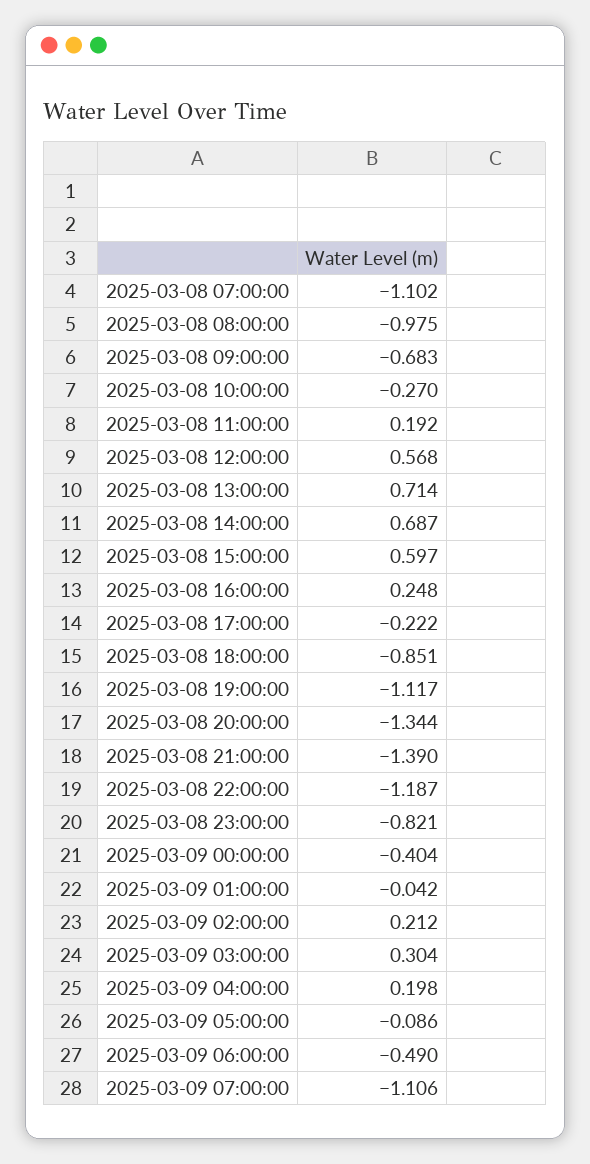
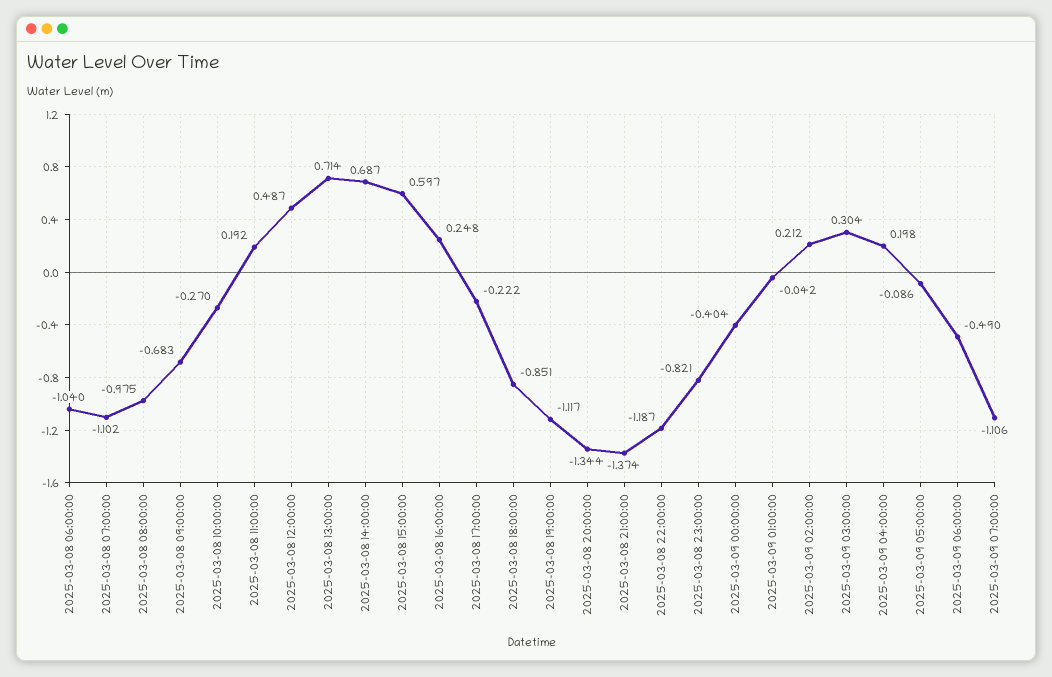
  {
    "2025-03-08 07:00:00": -1.102,
    "2025-03-08 08:00:00": -0.975,
    "2025-03-08 09:00:00": -0.683,
    "2025-03-08 10:00:00": -0.27,
    "2025-03-08 11:00:00": 0.192,
-   "2025-03-08 12:00:00": 0.568,
+   "2025-03-08 12:00:00": 0.487,
    "2025-03-08 13:00:00": 0.714,
    "2025-03-08 14:00:00": 0.687,
    "2025-03-08 15:00:00": 0.597,
    "2025-03-08 16:00:00": 0.248,
    "2025-03-08 17:00:00": -0.222,
    "2025-03-08 18:00:00": -0.851,
    "2025-03-08 19:00:00": -1.117,
    "2025-03-08 20:00:00": -1.344,
-   "2025-03-08 21:00:00": -1.39,
+   "2025-03-08 21:00:00": -1.374,
    "2025-03-08 22:00:00": -1.187,
    "2025-03-08 23:00:00": -0.821,
    "2025-03-09 00:00:00": -0.404,
    "2025-03-09 01:00:00": -0.042,
    "2025-03-09 02:00:00": 0.212,
    "2025-03-09 03:00:00": 0.304,
    "2025-03-09 04:00:00": 0.198,
    "2025-03-09 05:00:00": -0.086,
    "2025-03-09 06:00:00": -0.49,
-   "2025-03-09 07:00:00": -1.106
+   "2025-03-09 07:00:00": -1.106,
+   "2025-03-08 06:00:00": -1.04
  }

